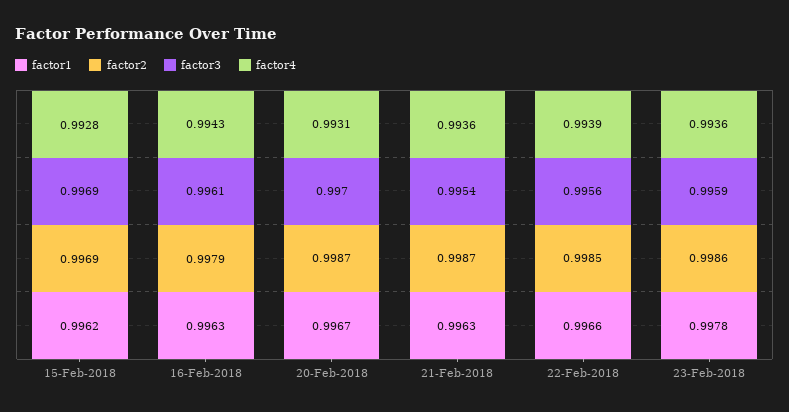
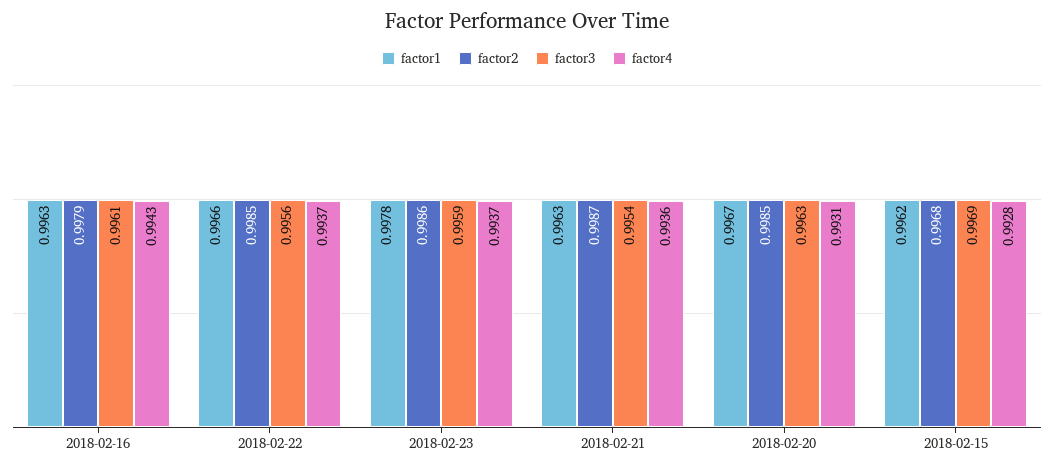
  {
    "factor1": {
      "15-Feb-2018": 0.9962,
      "16-Feb-2018": 0.9963,
      "20-Feb-2018": 0.9967,
      "21-Feb-2018": 0.9963,
      "22-Feb-2018": 0.9966,
      "23-Feb-2018": 0.9978
    },
    "factor2": {
-     "15-Feb-2018": 0.9969,
+     "15-Feb-2018": 0.9968,
      "16-Feb-2018": 0.9979,
-     "20-Feb-2018": 0.9987,
+     "20-Feb-2018": 0.9985,
      "21-Feb-2018": 0.9987,
      "22-Feb-2018": 0.9985,
      "23-Feb-2018": 0.9986
    },
    "factor3": {
      "15-Feb-2018": 0.9969,
      "16-Feb-2018": 0.9961,
-     "20-Feb-2018": 0.997,
+     "20-Feb-2018": 0.9963,
      "21-Feb-2018": 0.9954,
      "22-Feb-2018": 0.9956,
      "23-Feb-2018": 0.9959
    },
    "factor4": {
      "15-Feb-2018": 0.9928,
      "16-Feb-2018": 0.9943,
      "20-Feb-2018": 0.9931,
      "21-Feb-2018": 0.9936,
-     "22-Feb-2018": 0.9939,
+     "22-Feb-2018": 0.9937,
-     "23-Feb-2018": 0.9936
+     "23-Feb-2018": 0.9937
    }
  }

